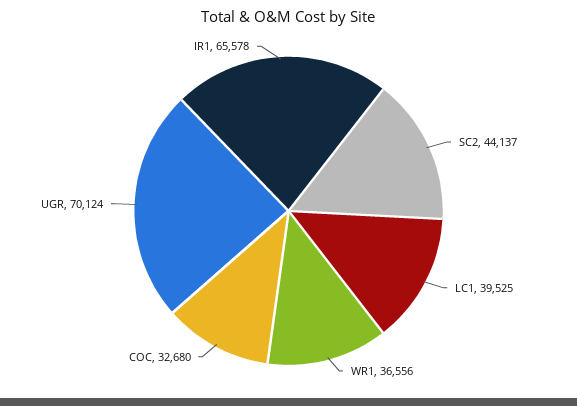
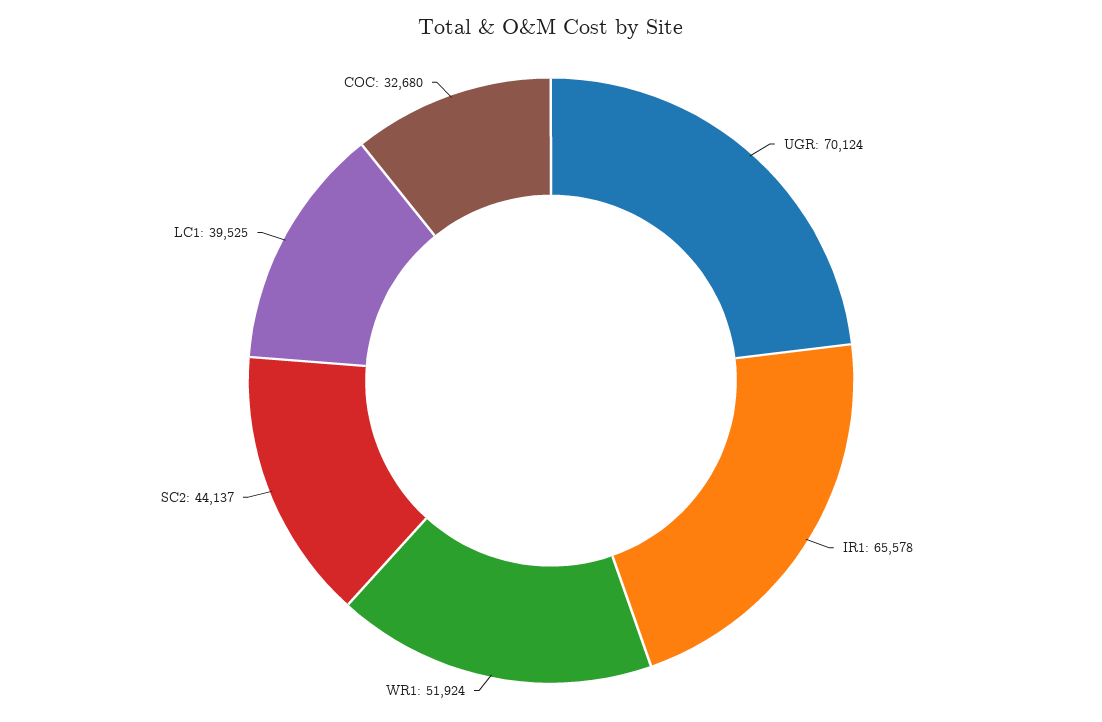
  {
    "SC2": 44137,
    "LC1": 39525,
-   "WR1": 36556,
+   "WR1": 51924,
    "COC": 32680,
    "UGR": 70124,
    "IR1": 65578
  }

